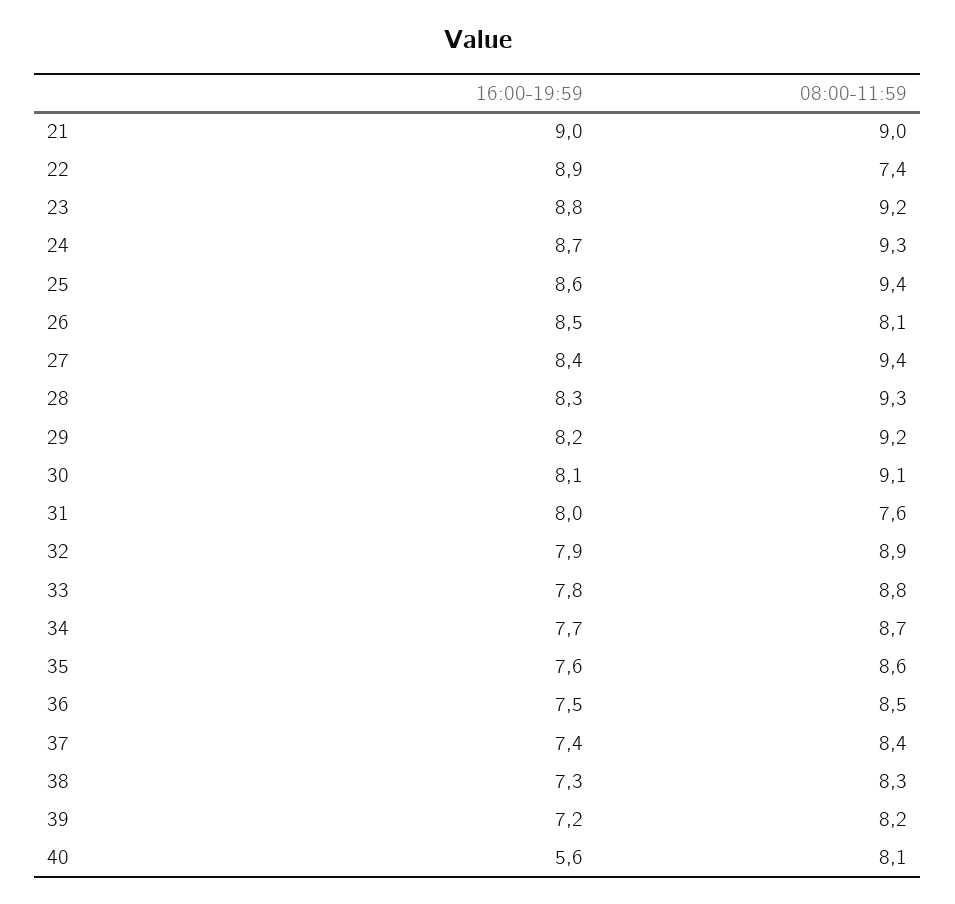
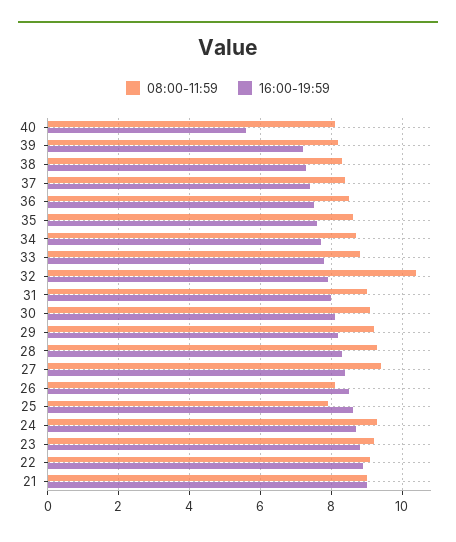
  {
    "16:00-19:59": {
      "21": 9,
      "22": 8.9,
      "23": 8.8,
      "24": 8.7,
      "25": 8.6,
      "26": 8.5,
      "27": 8.4,
      "28": 8.3,
      "29": 8.2,
      "30": 8.1,
      "31": 8,
      "32": 7.9,
      "33": 7.8,
      "34": 7.7,
      "35": 7.6,
      "36": 7.5,
      "37": 7.4,
      "38": 7.3,
      "39": 7.2,
      "40": 5.6
    },
    "08:00-11:59": {
      "21": 9,
-     "22": 7.4,
+     "22": 9,
      "23": 9.2,
      "24": 9.3,
-     "25": 9.4,
+     "25": 8,
      "26": 8.1,
      "27": 9.4,
      "28": 9.3,
      "29": 9.2,
      "30": 9.1,
-     "31": 7.6,
+     "31": 9,
-     "32": 8.9,
+     "32": 10.5,
      "33": 8.8,
      "34": 8.7,
      "35": 8.6,
      "36": 8.5,
      "37": 8.4,
      "38": 8.3,
      "39": 8.2,
      "40": 8.1
    }
  }

